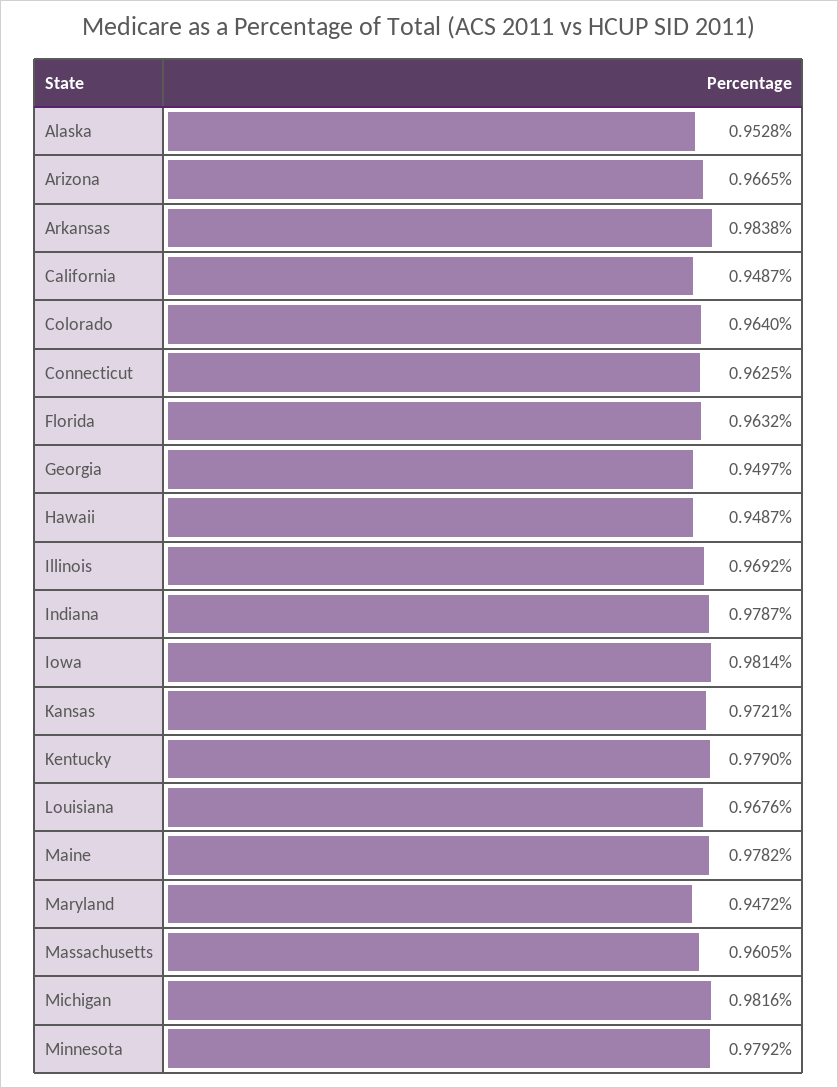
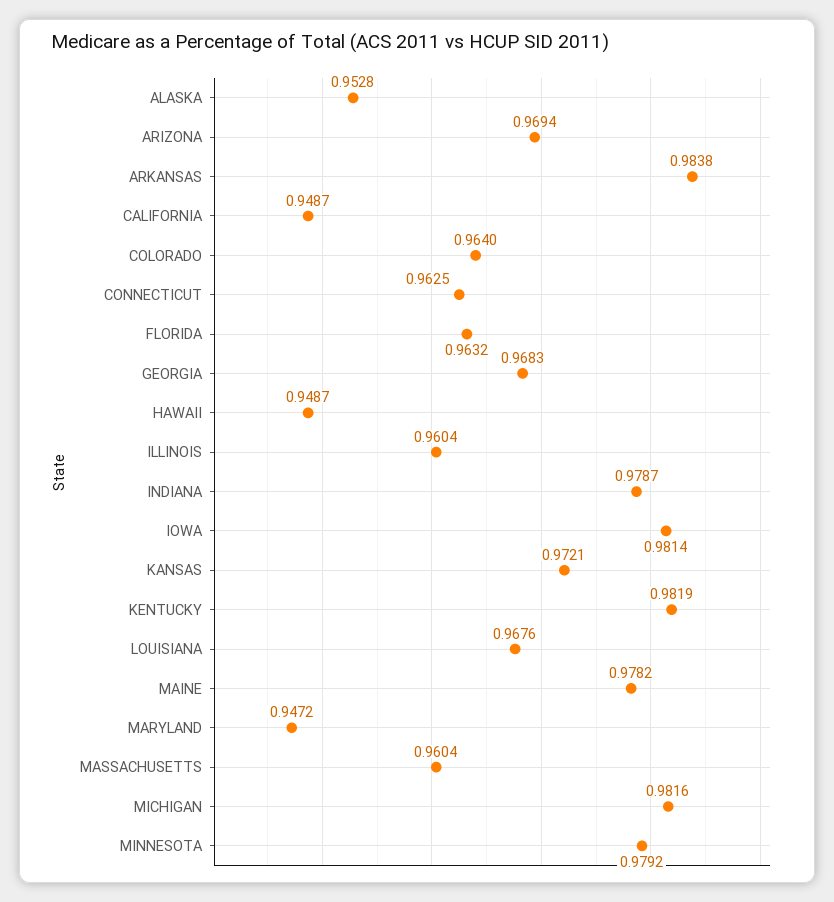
  {
    "Alaska": 0.9528,
-   "Arizona": 0.9665,
+   "Arizona": 0.9694,
    "Arkansas": 0.9838,
    "California": 0.9487,
    "Colorado": 0.964,
    "Connecticut": 0.9625,
    "Florida": 0.9632,
-   "Georgia": 0.9497,
+   "Georgia": 0.9683,
    "Hawaii": 0.9487,
-   "Illinois": 0.9692,
+   "Illinois": 0.9604,
    "Indiana": 0.9787,
    "Iowa": 0.9814,
    "Kansas": 0.9721,
-   "Kentucky": 0.979,
+   "Kentucky": 0.9819,
    "Louisiana": 0.9676,
    "Maine": 0.9782,
    "Maryland": 0.9472,
-   "Massachusetts": 0.9605,
+   "Massachusetts": 0.9604,
    "Michigan": 0.9816,
    "Minnesota": 0.9792
  }

